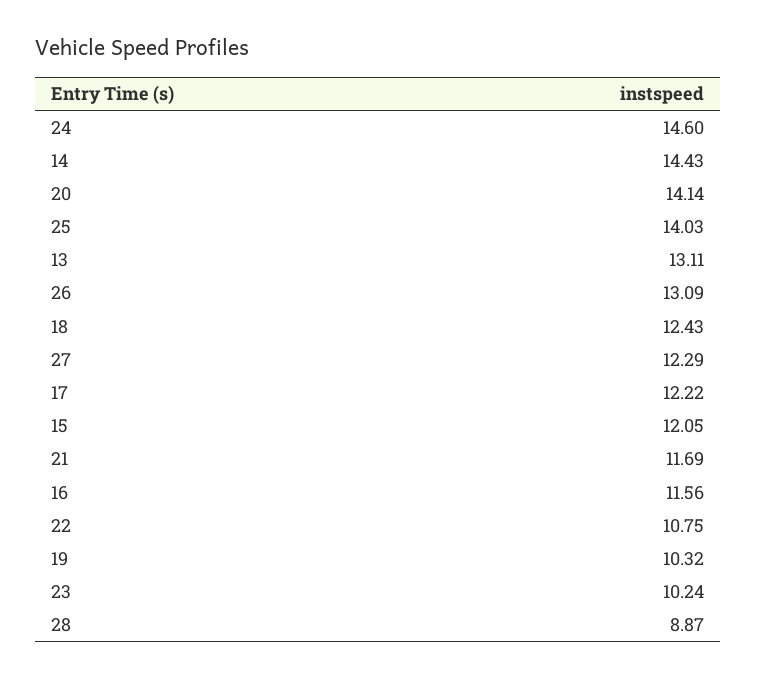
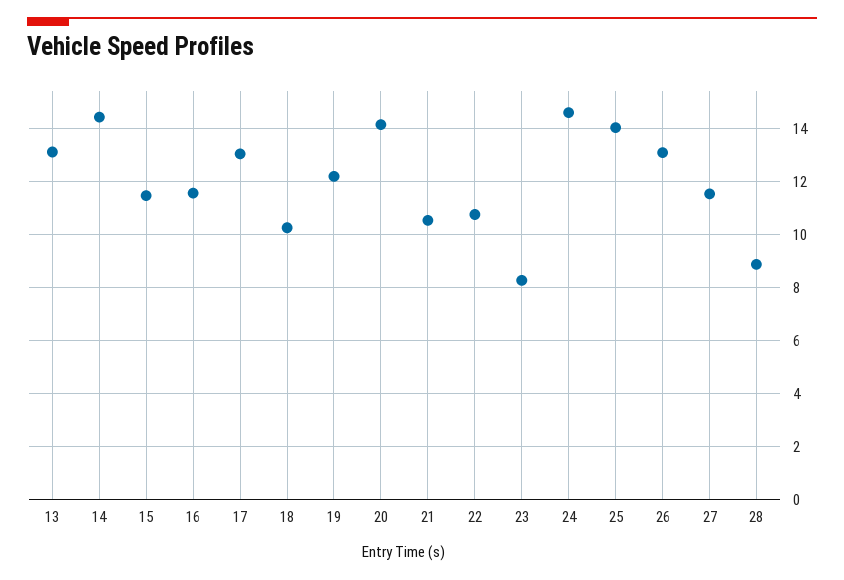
  {
    "24": 14.6,
    "14": 14.43,
    "20": 14.14,
    "25": 14.03,
    "13": 13.11,
    "26": 13.09,
-   "18": 12.43,
+   "18": 10.25,
-   "27": 12.29,
+   "27": 11.5,
-   "17": 12.22,
+   "17": 13,
-   "15": 12.05,
+   "15": 11.5,
-   "21": 11.69,
+   "21": 10.5,
    "16": 11.56,
    "22": 10.75,
-   "19": 10.32,
+   "19": 12.25,
-   "23": 10.24,
+   "23": 8.25,
    "28": 8.87
  }

